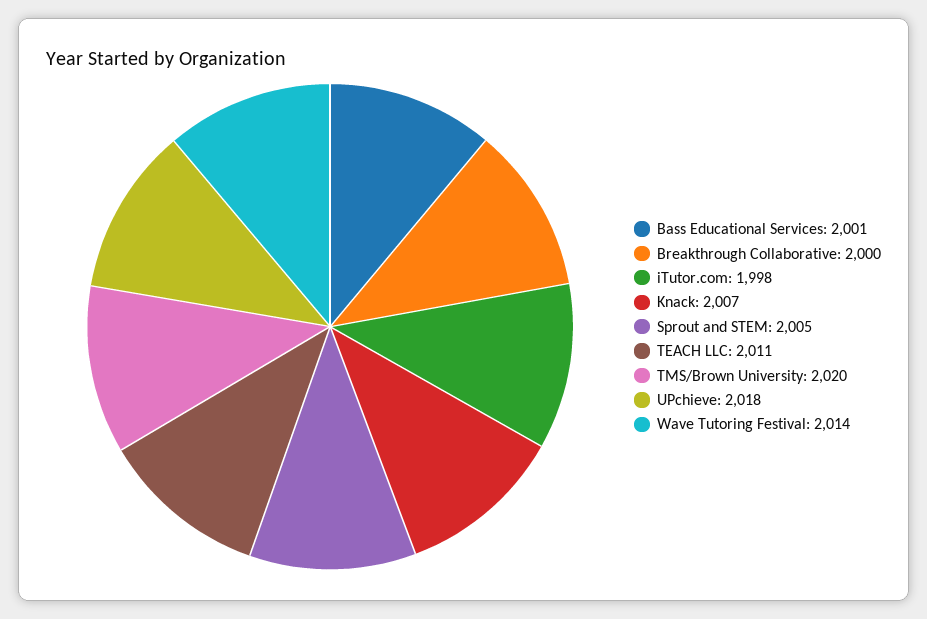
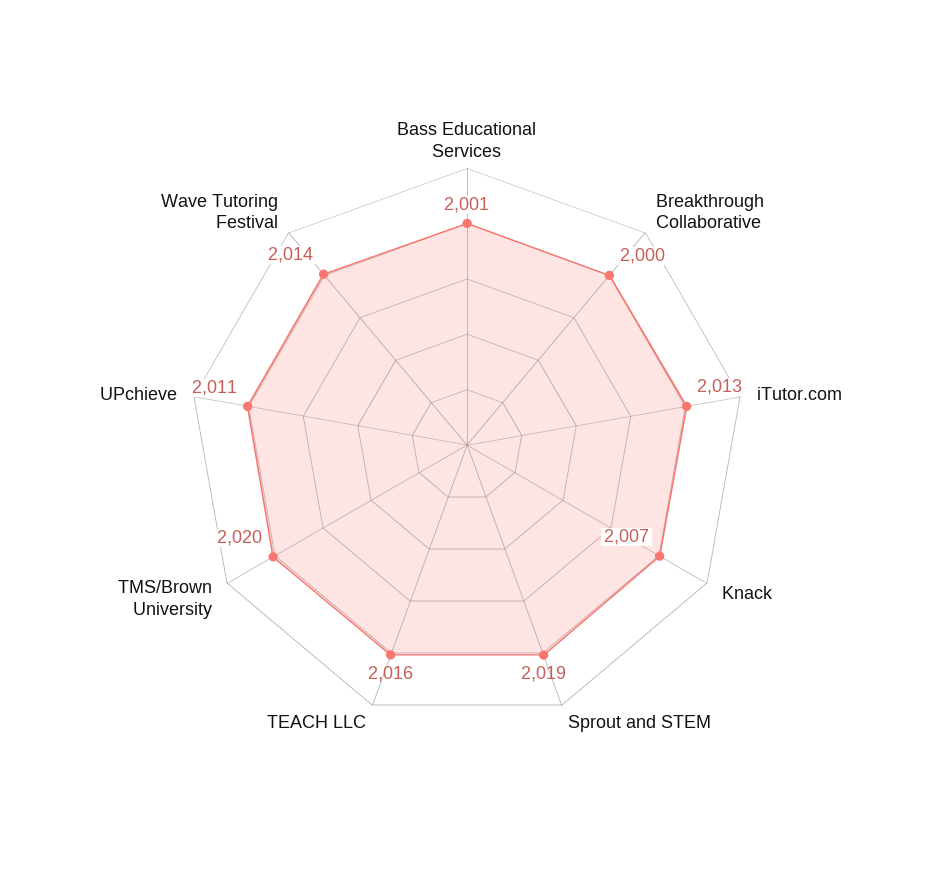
  {
    "Bass Educational Services": 2001,
    "Breakthrough Collaborative": 2000,
-   "iTutor.com": 1998,
+   "iTutor.com": 2013,
    "Knack": 2007,
-   "Sprout and STEM": 2005,
+   "Sprout and STEM": 2019,
-   "TEACH LLC": 2011,
+   "TEACH LLC": 2016,
    "TMS/Brown University": 2020,
-   "UPchieve": 2018,
+   "UPchieve": 2011,
    "Wave Tutoring Festival": 2014
  }

